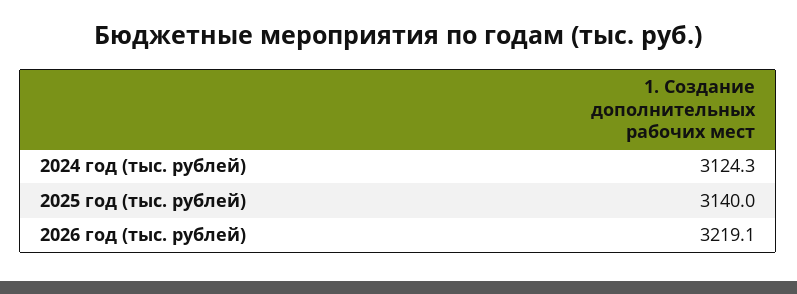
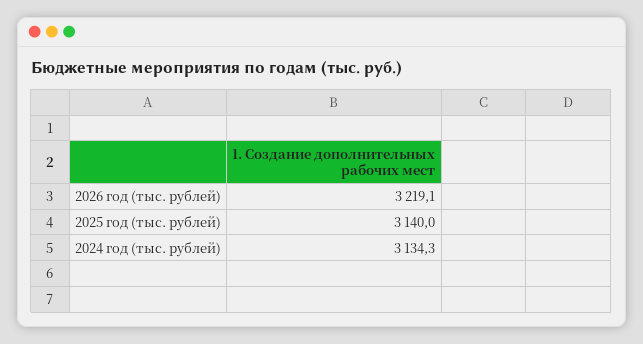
  {
-   "2024 год (тыс. рублей)": 3124.3,
+   "2024 год (тыс. рублей)": 3134.3,
    "2025 год (тыс. рублей)": 3140,
    "2026 год (тыс. рублей)": 3219.1
  }

